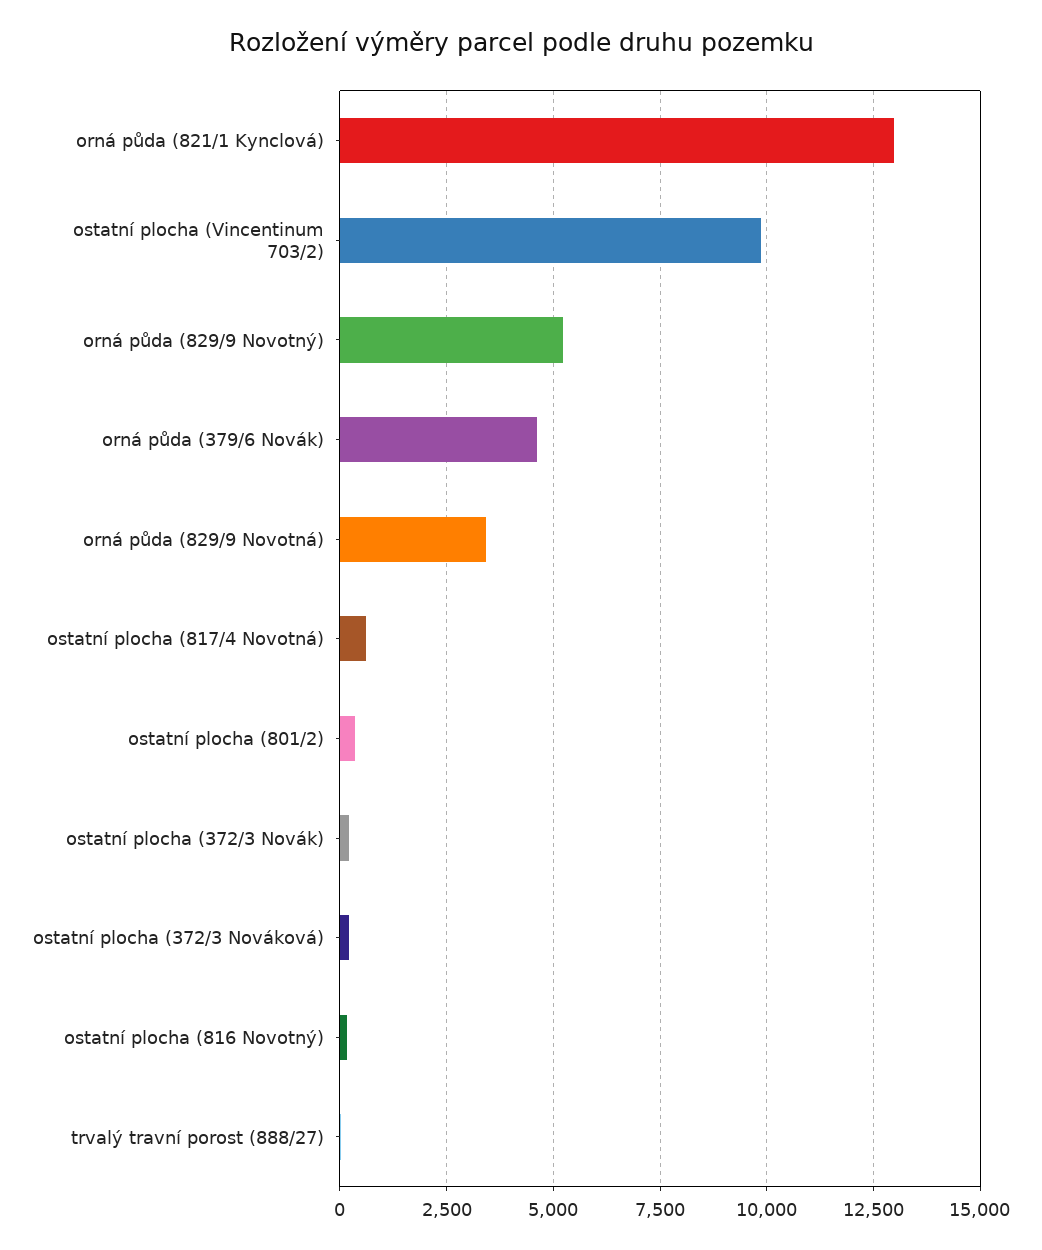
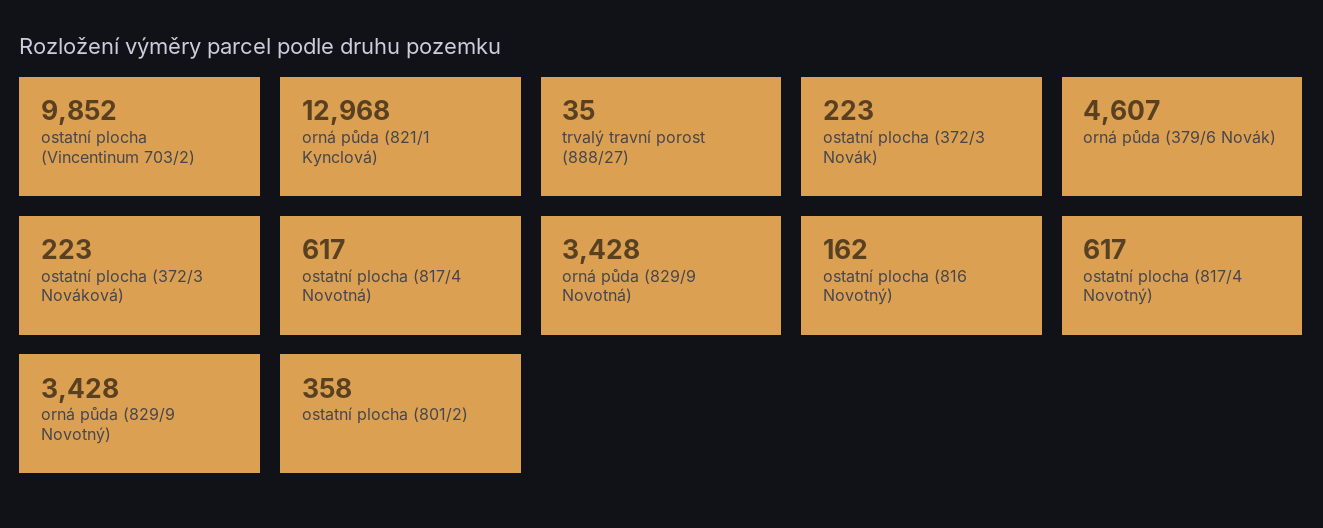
  {
    "orná půda (821/1 Kynclová)": 12968,
    "ostatní plocha (Vincentinum 703/2)": 9852,
-   "orná půda (829/9 Novotný)": 5250,
+   "orná půda (829/9 Novotný)": 3428,
    "orná půda (379/6 Novák)": 4607,
    "orná půda (829/9 Novotná)": 3428,
    "ostatní plocha (817/4 Novotná)": 617,
    "ostatní plocha (801/2)": 358,
    "ostatní plocha (372/3 Novák)": 223,
    "ostatní plocha (372/3 Nováková)": 223,
    "ostatní plocha (816 Novotný)": 162,
-   "trvalý travní porost (888/27)": 35
+   "trvalý travní porost (888/27)": 35,
+   "ostatní plocha (817/4 Novotný)": 617
  }

